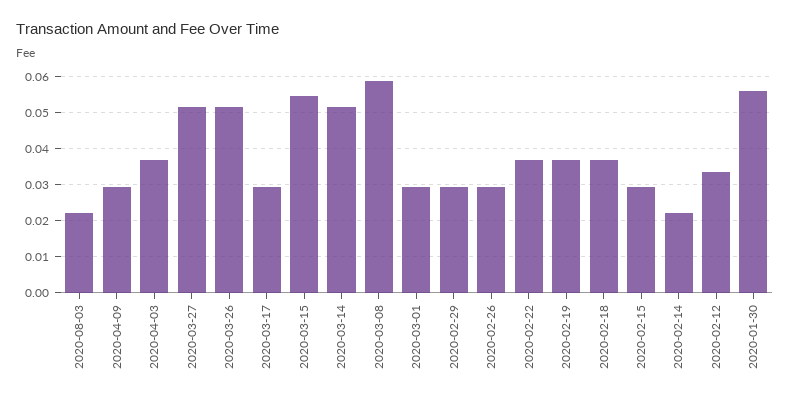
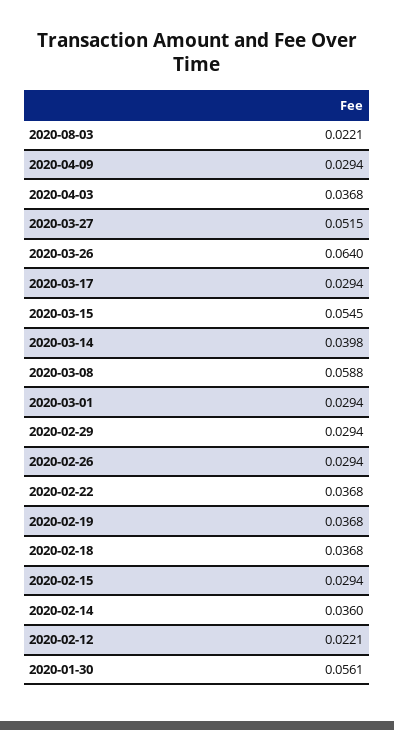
  {
    "2020-08-03": 0.0221,
    "2020-04-09": 0.0294,
    "2020-04-03": 0.0368,
    "2020-03-27": 0.0515,
-   "2020-03-26": 0.052,
+   "2020-03-26": 0.064,
    "2020-03-17": 0.0294,
    "2020-03-15": 0.0545,
-   "2020-03-14": 0.052,
+   "2020-03-14": 0.0398,
    "2020-03-08": 0.0588,
    "2020-03-01": 0.0294,
    "2020-02-29": 0.0294,
    "2020-02-26": 0.0294,
    "2020-02-22": 0.0368,
    "2020-02-19": 0.0368,
    "2020-02-18": 0.0368,
    "2020-02-15": 0.0294,
-   "2020-02-14": 0.022,
+   "2020-02-14": 0.036,
-   "2020-02-12": 0.034,
+   "2020-02-12": 0.0221,
    "2020-01-30": 0.0561
  }

